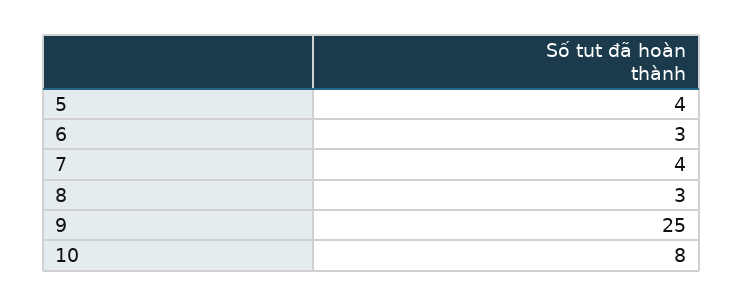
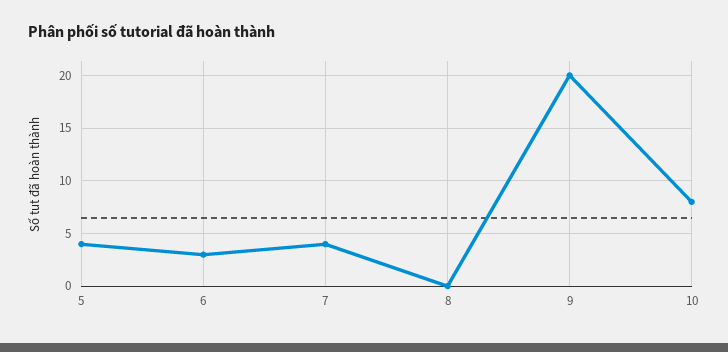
  {
    "5": 4,
    "6": 3,
    "7": 4,
-   "8": 3,
+   "8": 0,
-   "9": 25,
+   "9": 20,
    "10": 8
  }

